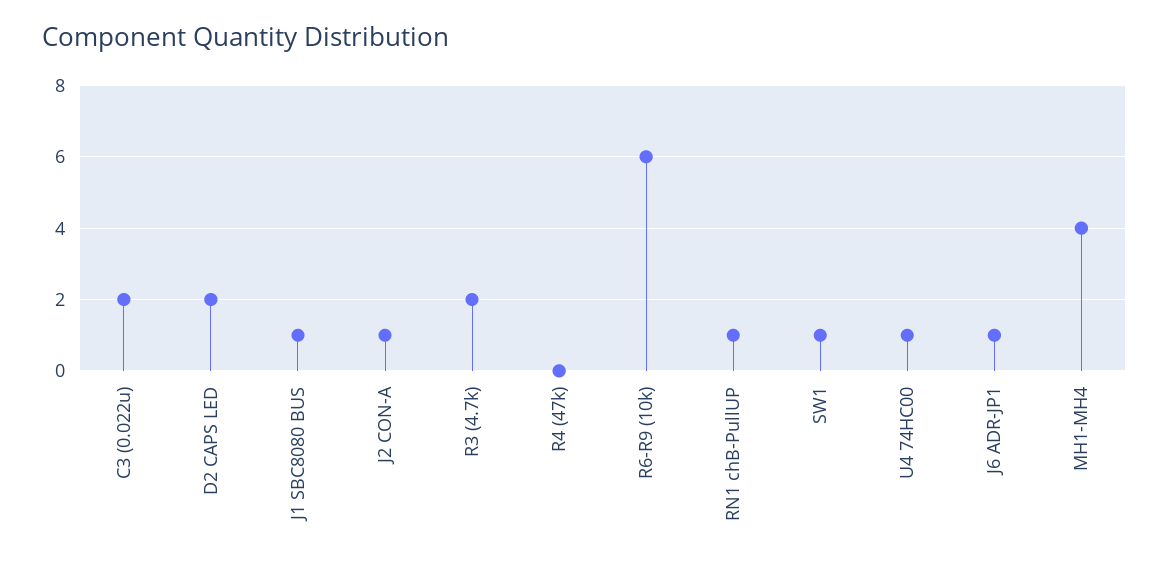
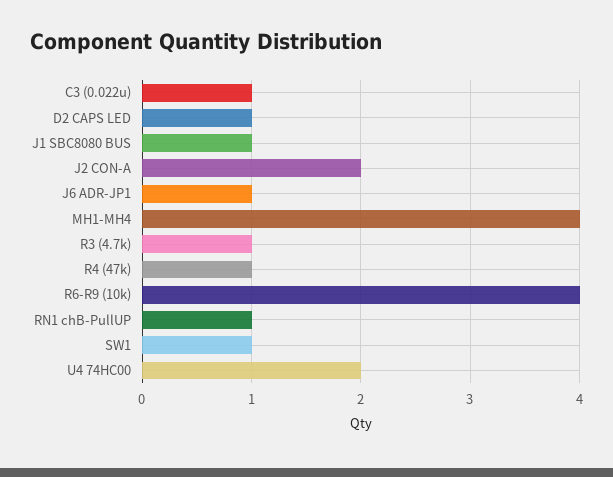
  {
-   "C3 (0.022u)": 2,
+   "C3 (0.022u)": 1,
-   "D2 CAPS LED": 2,
+   "D2 CAPS LED": 1,
    "J1 SBC8080 BUS": 1,
-   "J2 CON-A": 1,
+   "J2 CON-A": 2,
-   "R3 (4.7k)": 2,
+   "R3 (4.7k)": 1,
-   "R4 (47k)": 0,
+   "R4 (47k)": 1,
-   "R6-R9 (10k)": 6,
+   "R6-R9 (10k)": 4,
    "RN1 chB-PullUP": 1,
    "SW1": 1,
-   "U4 74HC00": 1,
+   "U4 74HC00": 2,
    "J6 ADR-JP1": 1,
    "MH1-MH4": 4
  }

